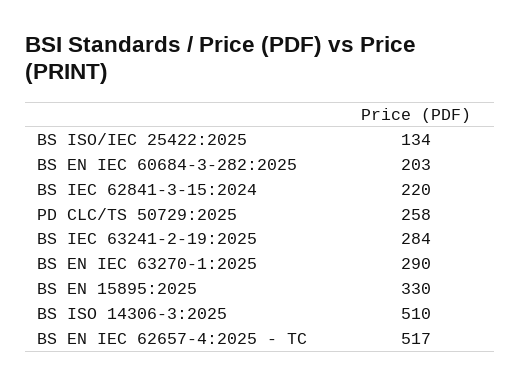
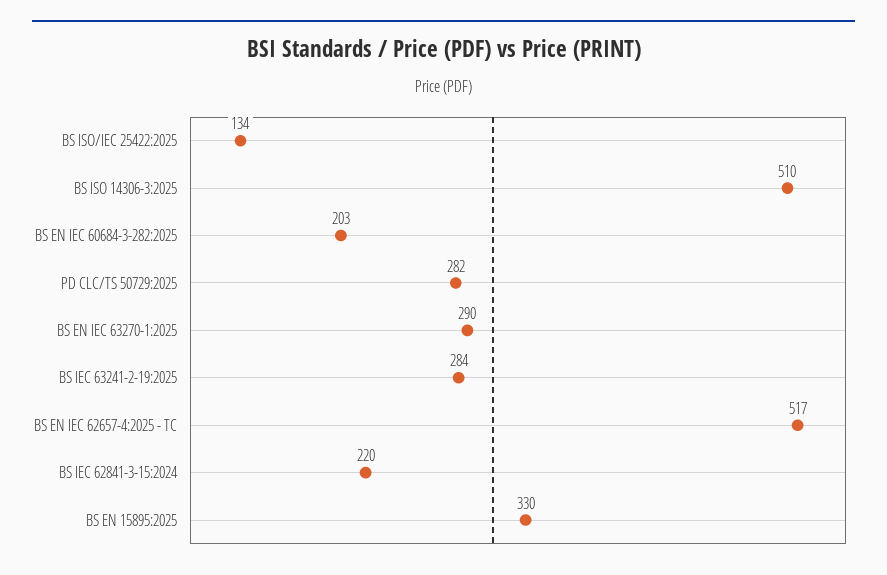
  {
    "BS ISO/IEC 25422:2025": 134,
    "BS EN IEC 60684-3-282:2025": 203,
    "BS IEC 62841-3-15:2024": 220,
-   "PD CLC/TS 50729:2025": 258,
+   "PD CLC/TS 50729:2025": 282,
    "BS IEC 63241-2-19:2025": 284,
    "BS EN IEC 63270-1:2025": 290,
    "BS EN 15895:2025": 330,
    "BS ISO 14306-3:2025": 510,
    "BS EN IEC 62657-4:2025 - TC": 517
  }

